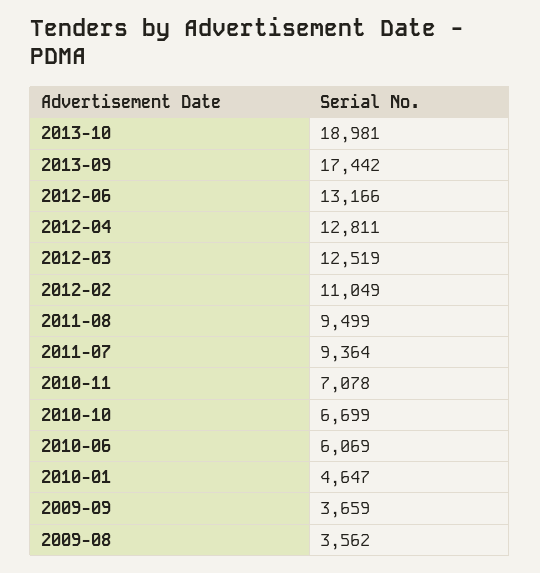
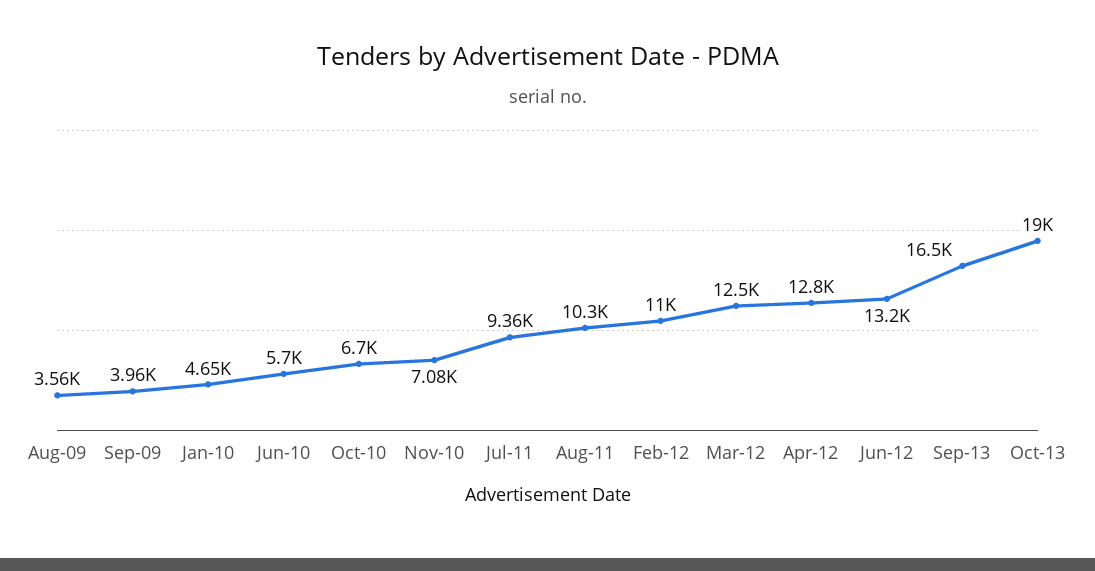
  {
    "2013-10": 18981,
-   "2013-09": 17442,
+   "2013-09": 16500,
    "2012-06": 13166,
    "2012-04": 12811,
    "2012-03": 12519,
    "2012-02": 11049,
-   "2011-08": 9499,
+   "2011-08": 10300,
    "2011-07": 9364,
    "2010-11": 7078,
    "2010-10": 6699,
-   "2010-06": 6069,
+   "2010-06": 5700,
    "2010-01": 4647,
-   "2009-09": 3659,
+   "2009-09": 3960,
    "2009-08": 3562
  }

